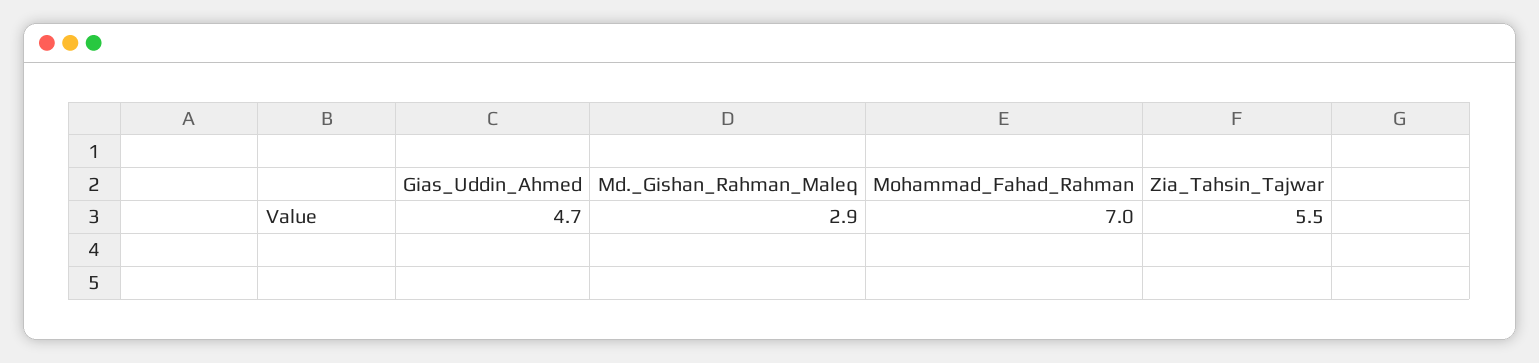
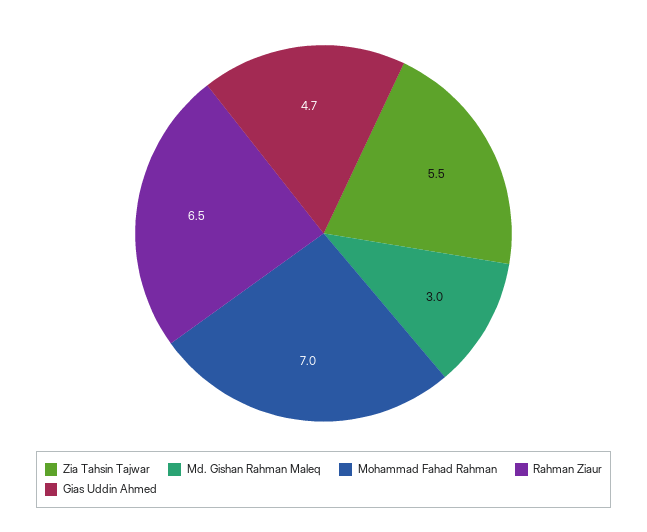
  {
    "Gias_Uddin_Ahmed": 4.7,
-   "Md._Gishan_Rahman_Maleq": 2.9,
+   "Md._Gishan_Rahman_Maleq": 3,
    "Mohammad_Fahad_Rahman": 7,
-   "Zia_Tahsin_Tajwar": 5.5
+   "Zia_Tahsin_Tajwar": 5.5,
+   "Rahman Ziaur": 6.5
  }

